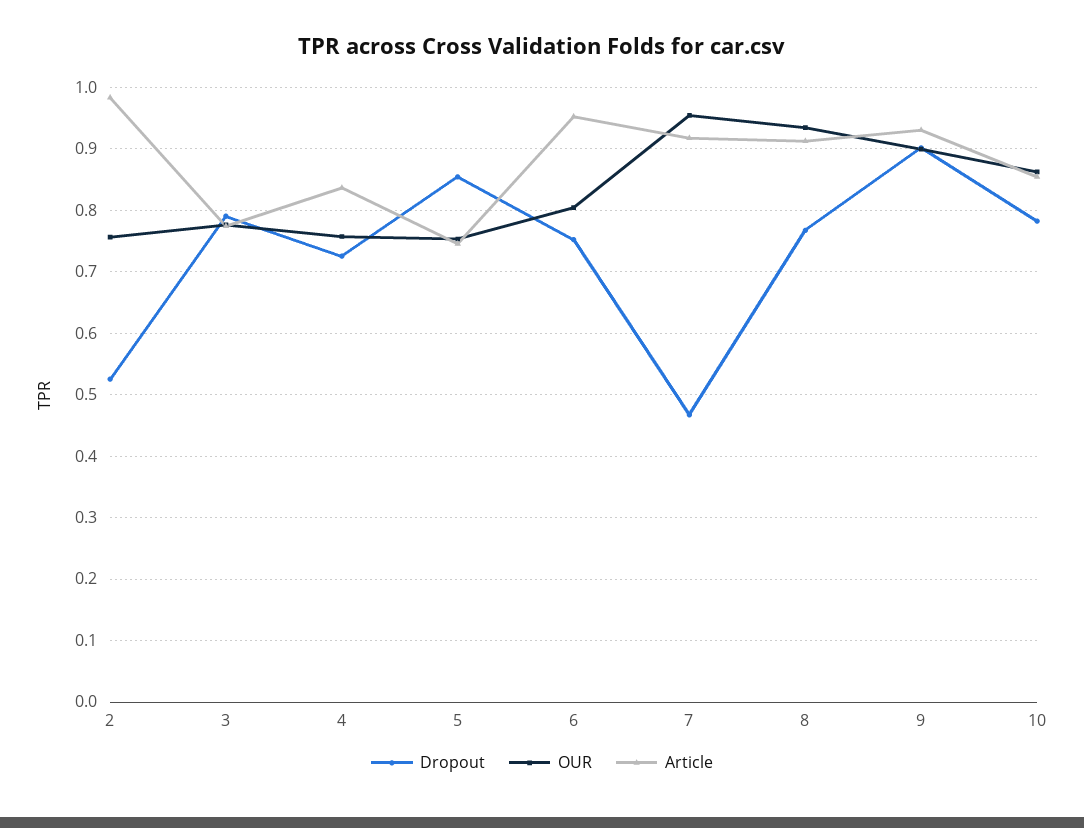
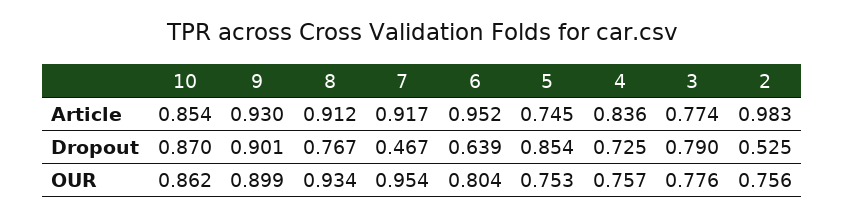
  {
    "Dropout": {
      "2": 0.525,
      "3": 0.79,
      "4": 0.725,
      "5": 0.854,
-     "6": 0.75,
+     "6": 0.639,
      "7": 0.467,
      "8": 0.767,
      "9": 0.901,
-     "10": 0.78
+     "10": 0.87
    },
    "OUR": {
      "2": 0.756,
      "3": 0.776,
      "4": 0.757,
      "5": 0.753,
      "6": 0.804,
      "7": 0.954,
      "8": 0.934,
      "9": 0.899,
      "10": 0.862
    },
    "Article": {
      "2": 0.983,
      "3": 0.774,
      "4": 0.836,
      "5": 0.745,
      "6": 0.952,
      "7": 0.917,
      "8": 0.912,
      "9": 0.93,
      "10": 0.854
    }
  }

